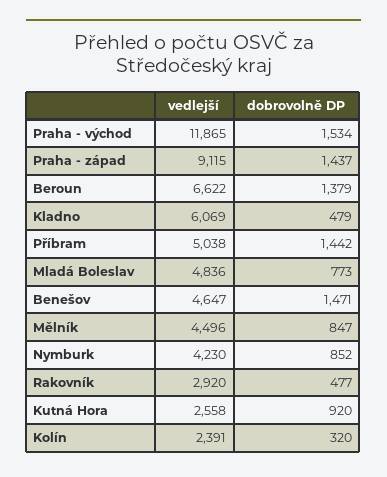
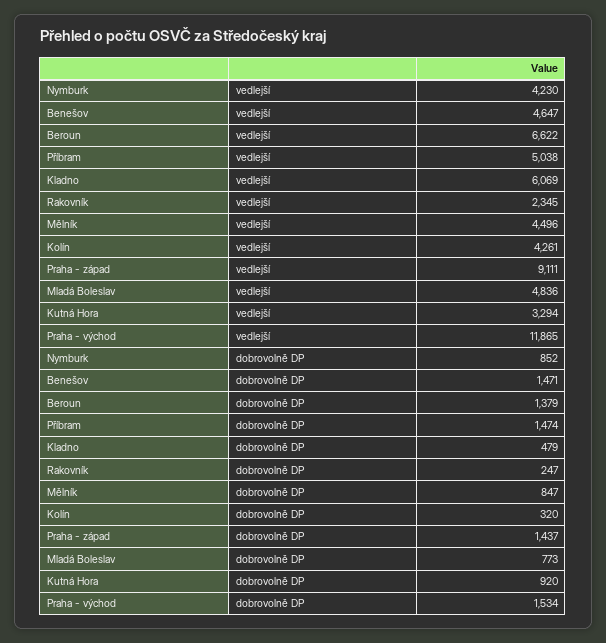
  {
    "vedlejší": {
      "Praha - východ": 11865,
-     "Praha - západ": 9115,
+     "Praha - západ": 9111,
      "Beroun": 6622,
      "Kladno": 6069,
      "Příbram": 5038,
      "Mladá Boleslav": 4836,
      "Benešov": 4647,
      "Mělník": 4496,
      "Nymburk": 4230,
-     "Rakovník": 2920,
+     "Rakovník": 2345,
-     "Kutná Hora": 2558,
+     "Kutná Hora": 3294,
-     "Kolín": 2391
+     "Kolín": 4261
    },
    "dobrovolně DP": {
      "Praha - východ": 1534,
      "Praha - západ": 1437,
      "Beroun": 1379,
      "Kladno": 479,
-     "Příbram": 1442,
+     "Příbram": 1474,
      "Mladá Boleslav": 773,
      "Benešov": 1471,
      "Mělník": 847,
      "Nymburk": 852,
-     "Rakovník": 477,
+     "Rakovník": 247,
      "Kutná Hora": 920,
      "Kolín": 320
    }
  }

